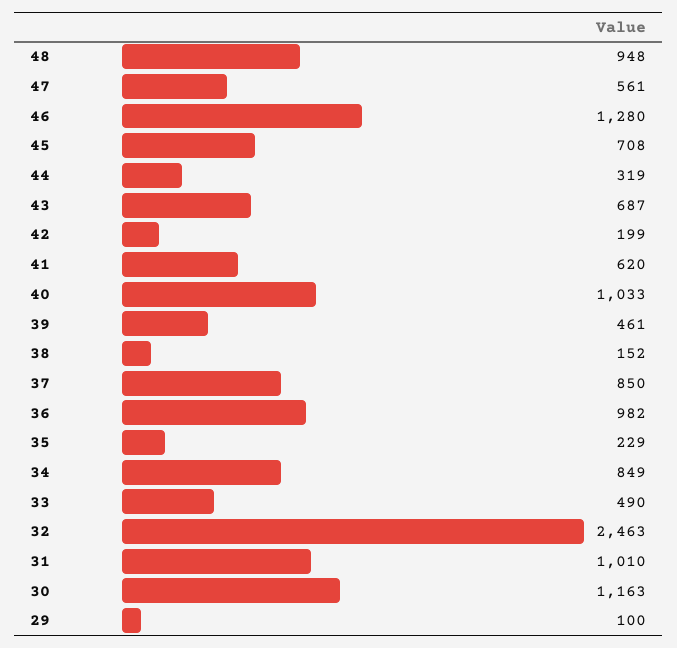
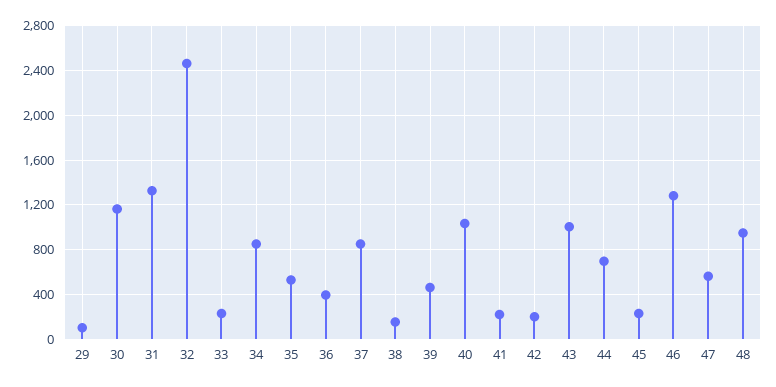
  {
    "48": 948,
    "47": 561,
    "46": 1280,
-   "45": 708,
+   "45": 200,
-   "44": 319,
+   "44": 700,
-   "43": 687,
+   "43": 1000,
    "42": 199,
-   "41": 620,
+   "41": 200,
    "40": 1033,
    "39": 461,
    "38": 152,
    "37": 850,
-   "36": 982,
+   "36": 400,
-   "35": 229,
+   "35": 500,
    "34": 849,
-   "33": 490,
+   "33": 200,
    "32": 2463,
-   "31": 1010,
+   "31": 1300,
    "30": 1163,
    "29": 100
  }

